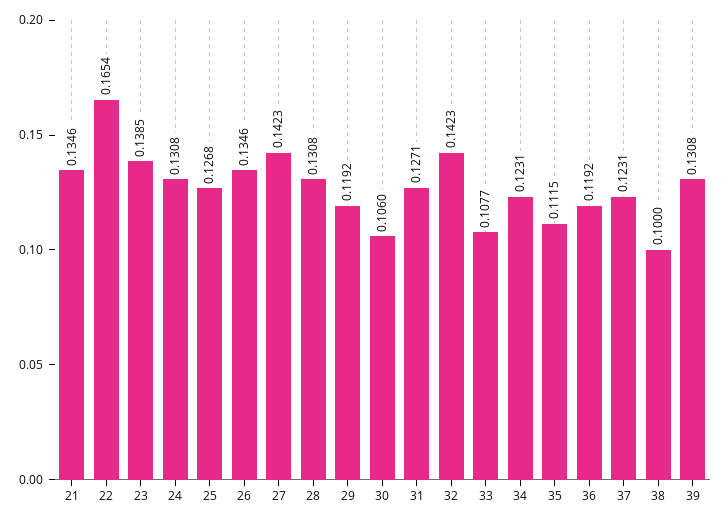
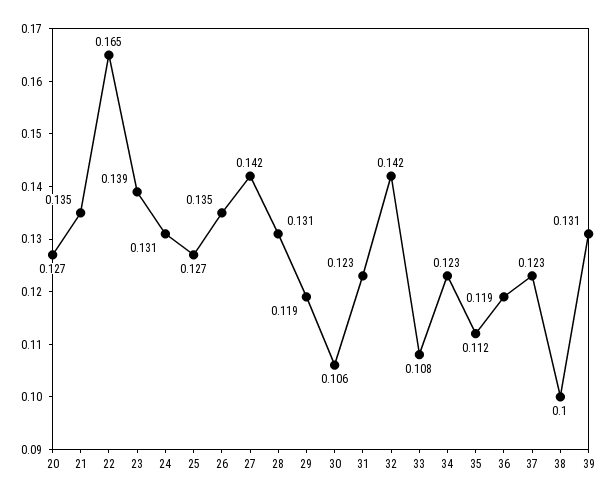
  {
    "21": 0.1346,
    "22": 0.1654,
    "23": 0.1385,
    "24": 0.1308,
    "25": 0.1268,
    "26": 0.1346,
    "27": 0.1423,
    "28": 0.1308,
    "29": 0.1192,
    "30": 0.106,
-   "31": 0.1271,
+   "31": 0.123,
    "32": 0.1423,
    "33": 0.1077,
    "34": 0.1231,
    "35": 0.1115,
    "36": 0.1192,
    "37": 0.1231,
    "38": 0.1,
-   "39": 0.1308
+   "39": 0.1308,
+   "20": 0.127
  }

